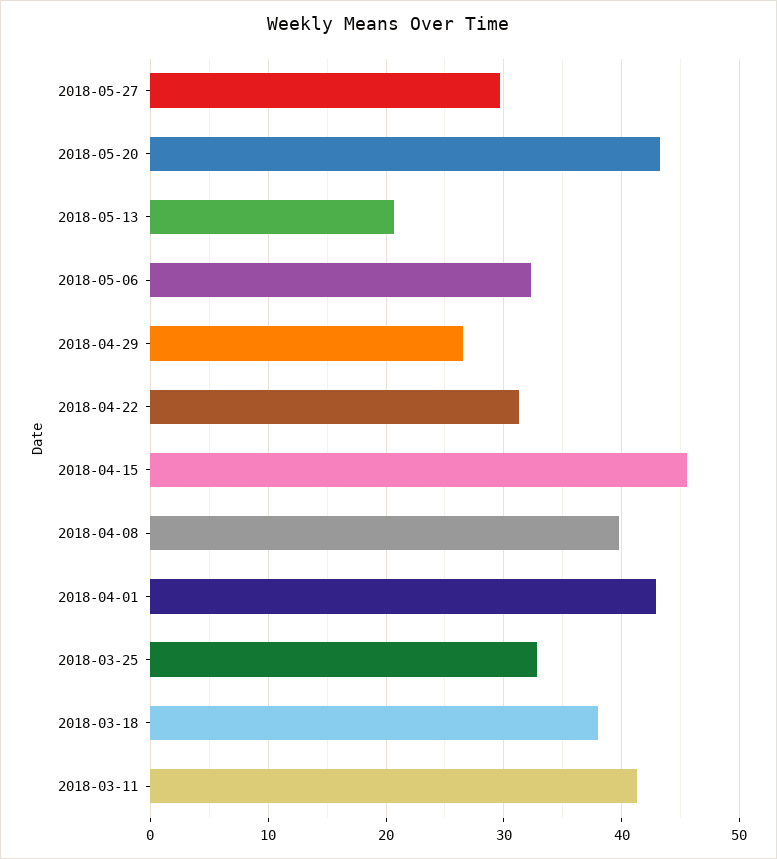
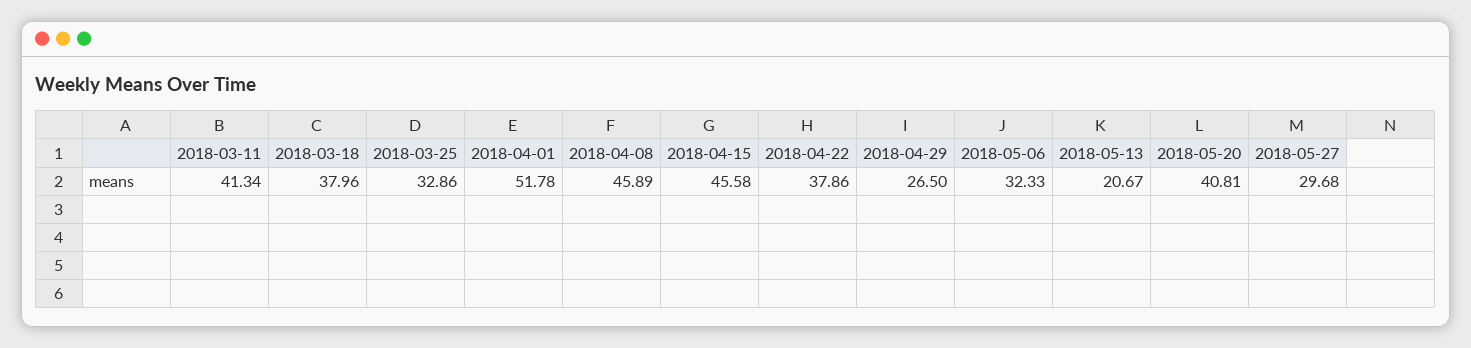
  {
    "2018-05-27": 29.68,
-   "2018-05-20": 43,
+   "2018-05-20": 40.81,
    "2018-05-13": 20.67,
    "2018-05-06": 32.33,
    "2018-04-29": 26.5,
-   "2018-04-22": 31,
+   "2018-04-22": 37.86,
    "2018-04-15": 45.58,
-   "2018-04-08": 40,
+   "2018-04-08": 45.89,
-   "2018-04-01": 43,
+   "2018-04-01": 51.78,
    "2018-03-25": 32.86,
    "2018-03-18": 37.96,
    "2018-03-11": 41.34
  }

